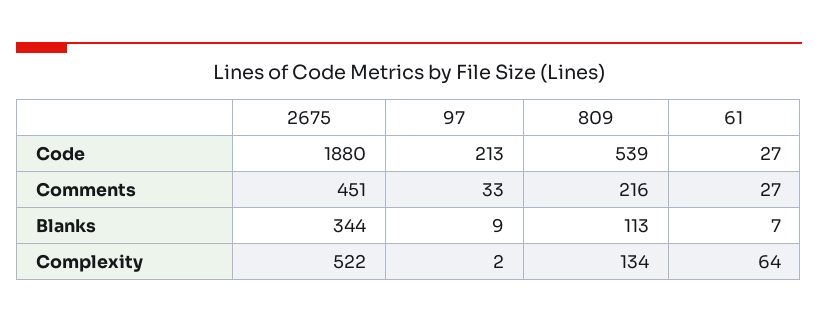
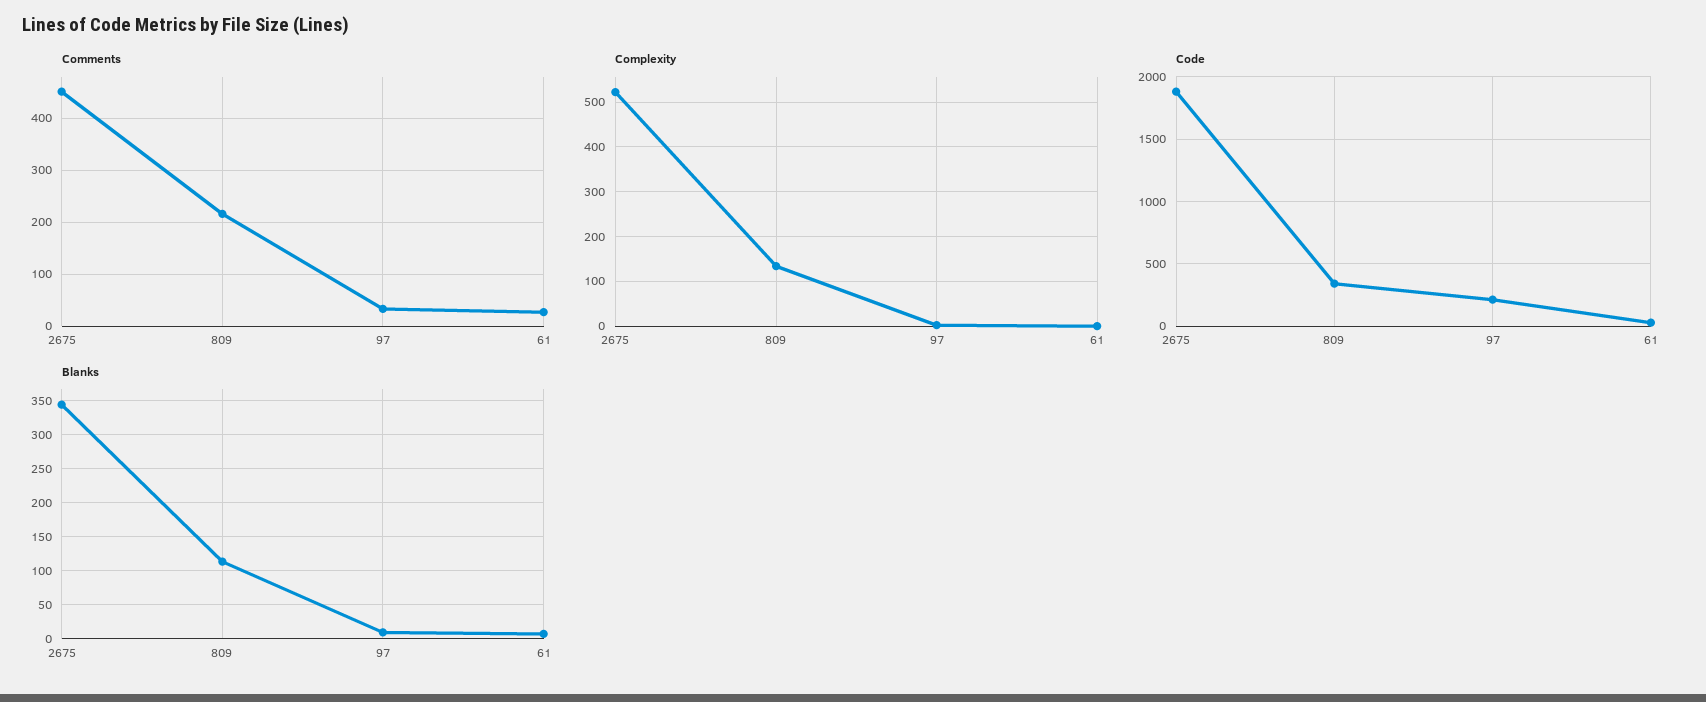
  {
    "Code": {
      "2675": 1880,
      "97": 213,
-     "809": 539,
+     "809": 350,
      "61": 27
    },
    "Comments": {
      "2675": 451,
      "97": 33,
      "809": 216,
      "61": 27
    },
    "Blanks": {
      "2675": 344,
      "97": 9,
      "809": 113,
      "61": 7
    },
    "Complexity": {
      "2675": 522,
      "97": 2,
      "809": 134,
-     "61": 64
+     "61": 0
    }
  }

